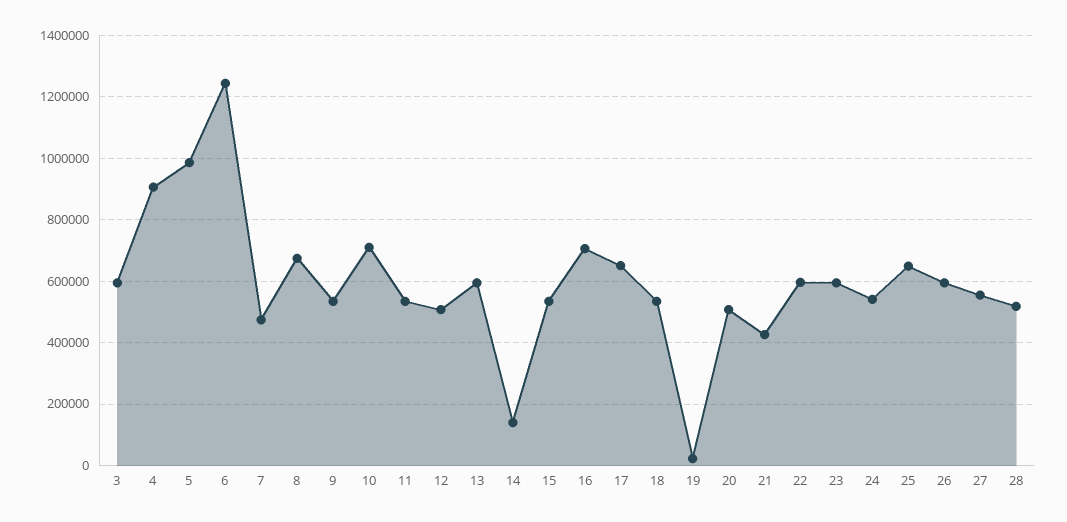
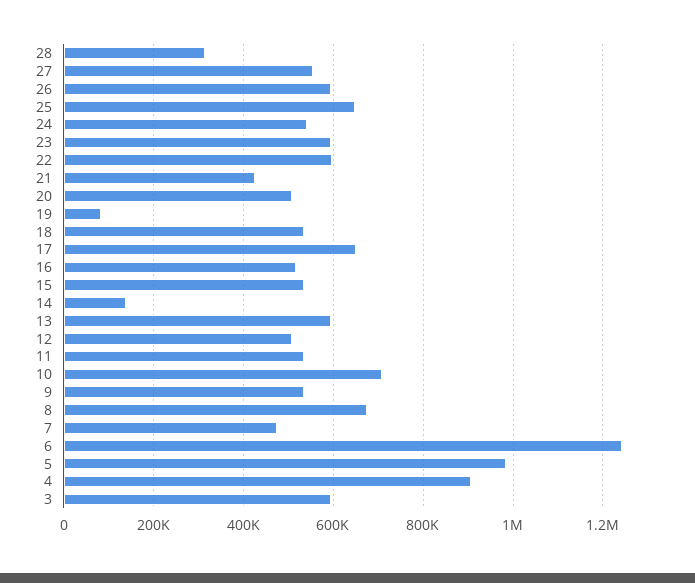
  {
    "3": 600000,
    "4": 900000,
    "5": 980000,
    "6": 1240000,
    "7": 480000,
    "8": 680000,
    "9": 540000,
    "10": 700000,
    "11": 540000,
    "12": 500000,
    "13": 600000,
    "14": 140000,
    "15": 540000,
-   "16": 700000,
+   "16": 520000,
    "17": 660000,
    "18": 540000,
-   "19": 20000,
+   "19": 80000,
    "20": 500000,
    "21": 420000,
    "22": 600000,
    "23": 600000,
    "24": 540000,
    "25": 640000,
    "26": 600000,
    "27": 560000,
-   "28": 520000
+   "28": 320000
  }

